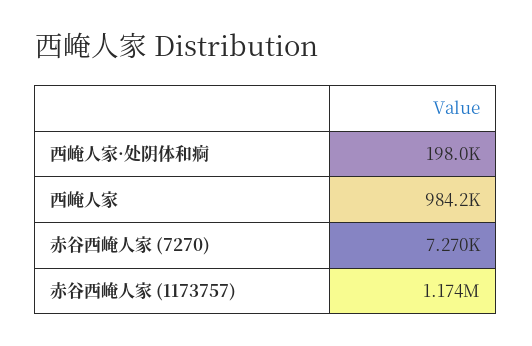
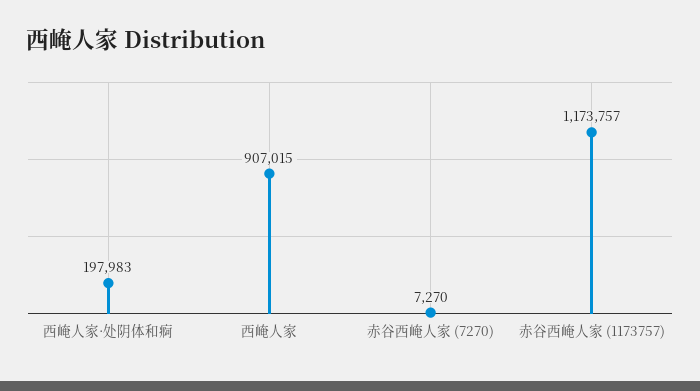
  {
    "西崦人家·处阴体和痾": 197983,
-   "西崦人家": 984200,
+   "西崦人家": 907015,
    "赤谷西崦人家 (7270)": 7270,
    "赤谷西崦人家 (1173757)": 1173757
  }

